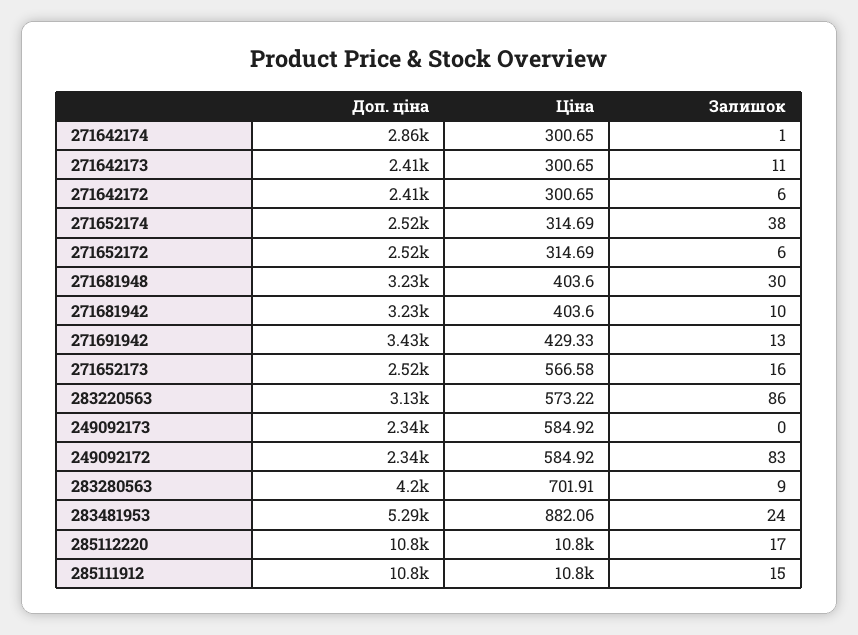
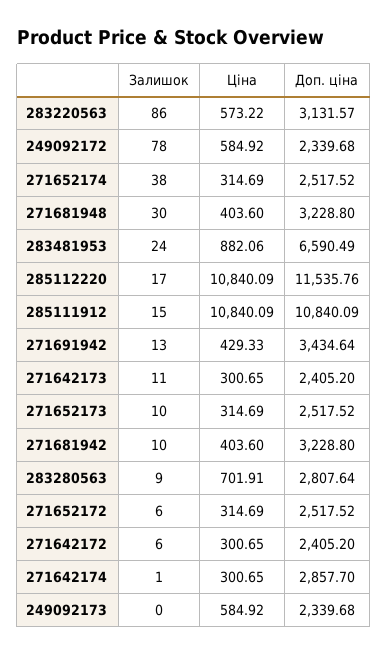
  {
    "Доп. ціна": {
      "271642174": 2857.7,
      "271642173": 2405.2,
      "271642172": 2405.2,
      "271652174": 2517.52,
      "271652172": 2517.52,
      "271681948": 3228.8,
      "271681942": 3228.8,
      "271691942": 3434.64,
      "271652173": 2517.52,
      "283220563": 3131.57,
      "249092173": 2339.68,
      "249092172": 2339.68,
-     "283280563": 4200,
+     "283280563": 2807.64,
-     "283481953": 5290,
+     "283481953": 6590.49,
-     "285112220": 10800,
+     "285112220": 11535.76,
      "285111912": 10840.09
    },
    "Ціна": {
      "271642174": 300.65,
      "271642173": 300.65,
      "271642172": 300.65,
      "271652174": 314.69,
      "271652172": 314.69,
      "271681948": 403.6,
      "271681942": 403.6,
      "271691942": 429.33,
-     "271652173": 566.58,
+     "271652173": 314.69,
      "283220563": 573.22,
      "249092173": 584.92,
      "249092172": 584.92,
      "283280563": 701.91,
      "283481953": 882.06,
      "285112220": 10840.09,
      "285111912": 10840.09
    },
    "Залишок": {
      "271642174": 1,
      "271642173": 11,
      "271642172": 6,
      "271652174": 38,
      "271652172": 6,
      "271681948": 30,
      "271681942": 10,
      "271691942": 13,
-     "271652173": 16,
+     "271652173": 10,
      "283220563": 86,
      "249092173": 0,
-     "249092172": 83,
+     "249092172": 78,
      "283280563": 9,
      "283481953": 24,
      "285112220": 17,
      "285111912": 15
    }
  }

